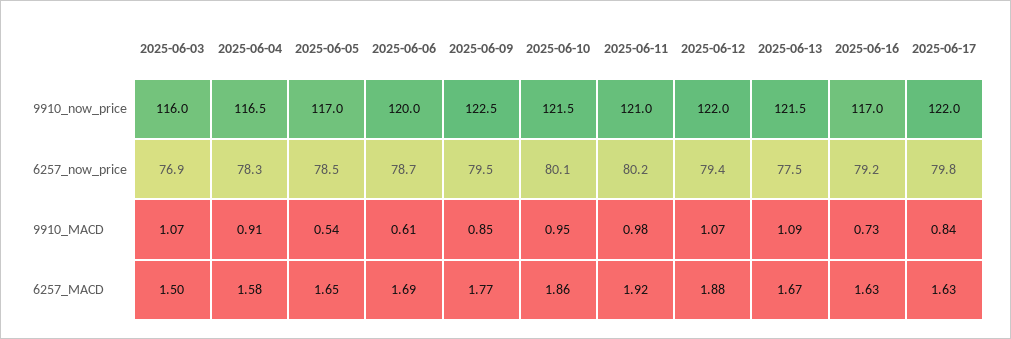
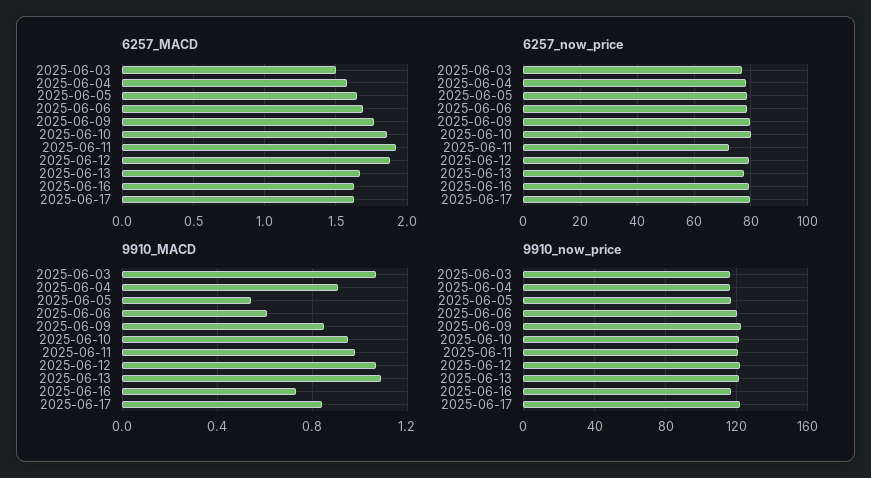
  {
    "9910_now_price": {
      "2025-06-03": 116,
      "2025-06-04": 116.5,
      "2025-06-05": 117,
      "2025-06-06": 120,
      "2025-06-09": 122.5,
      "2025-06-10": 121.5,
      "2025-06-11": 121,
      "2025-06-12": 122,
      "2025-06-13": 121.5,
      "2025-06-16": 117,
      "2025-06-17": 122
    },
    "6257_now_price": {
      "2025-06-03": 76.9,
      "2025-06-04": 78.3,
      "2025-06-05": 78.5,
      "2025-06-06": 78.7,
      "2025-06-09": 79.5,
      "2025-06-10": 80.1,
-     "2025-06-11": 80.2,
+     "2025-06-11": 72.5,
      "2025-06-12": 79.4,
      "2025-06-13": 77.5,
      "2025-06-16": 79.2,
      "2025-06-17": 79.8
    },
    "9910_MACD": {
      "2025-06-03": 1.07,
      "2025-06-04": 0.91,
      "2025-06-05": 0.54,
      "2025-06-06": 0.61,
      "2025-06-09": 0.85,
      "2025-06-10": 0.95,
      "2025-06-11": 0.98,
      "2025-06-12": 1.07,
      "2025-06-13": 1.09,
      "2025-06-16": 0.73,
      "2025-06-17": 0.84
    },
    "6257_MACD": {
      "2025-06-03": 1.5,
      "2025-06-04": 1.58,
      "2025-06-05": 1.65,
      "2025-06-06": 1.69,
      "2025-06-09": 1.77,
      "2025-06-10": 1.86,
      "2025-06-11": 1.92,
      "2025-06-12": 1.88,
      "2025-06-13": 1.67,
      "2025-06-16": 1.63,
      "2025-06-17": 1.63
    }
  }

